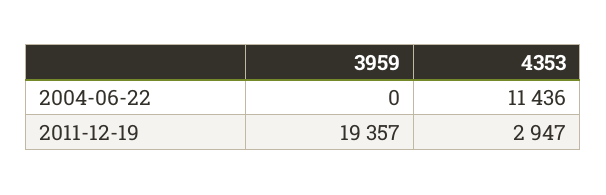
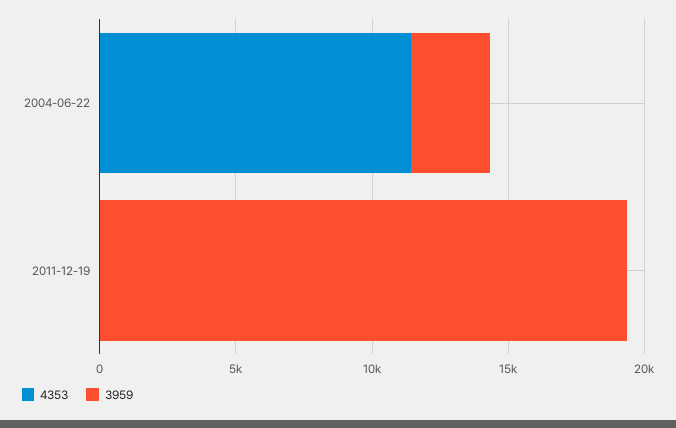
  {
    "3959": {
-     "2004-06-22": 0,
+     "2004-06-22": 3000,
      "2011-12-19": 19357
    },
    "4353": {
      "2004-06-22": 11436,
-     "2011-12-19": 2947
+     "2011-12-19": 0
    }
  }

